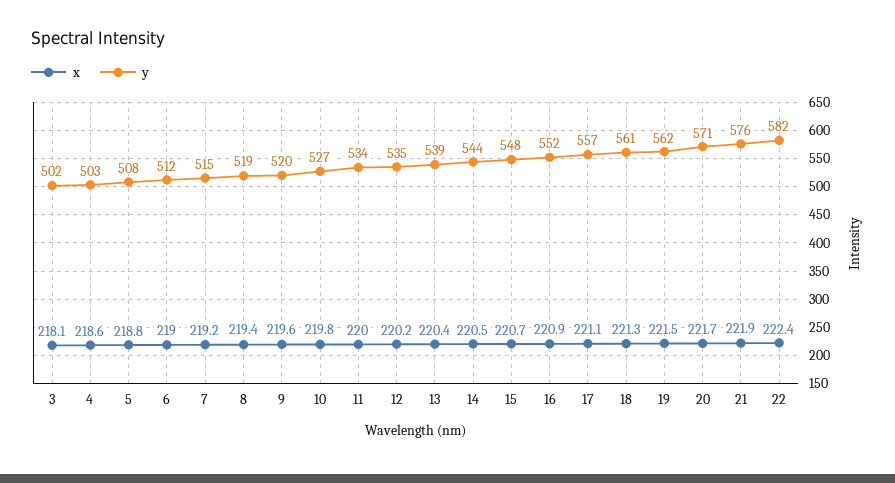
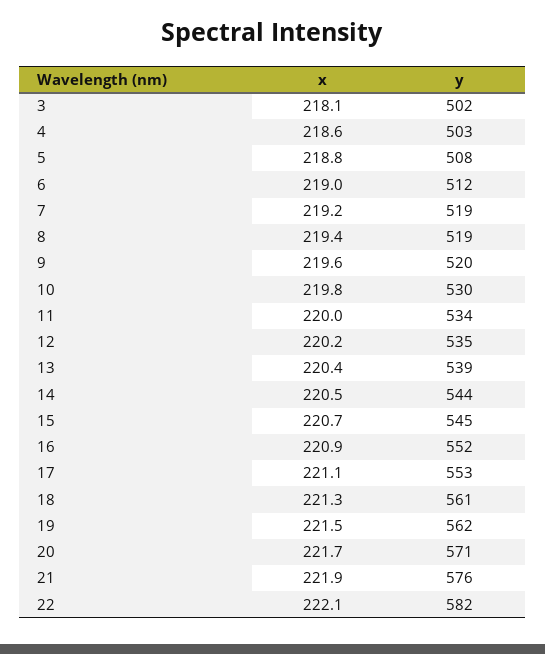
  {
    "x": {
      "3": 218.1,
      "4": 218.6,
      "5": 218.8,
      "6": 219,
      "7": 219.2,
      "8": 219.4,
      "9": 219.6,
      "10": 219.8,
      "11": 220,
      "12": 220.2,
      "13": 220.4,
      "14": 220.5,
      "15": 220.7,
      "16": 220.9,
      "17": 221.1,
      "18": 221.3,
      "19": 221.5,
      "20": 221.7,
      "21": 221.9,
-     "22": 222.4
+     "22": 222.1
    },
    "y": {
      "3": 502,
      "4": 503,
      "5": 508,
      "6": 512,
-     "7": 515,
+     "7": 519,
      "8": 519,
      "9": 520,
-     "10": 527,
+     "10": 530,
      "11": 534,
      "12": 535,
      "13": 539,
      "14": 544,
-     "15": 548,
+     "15": 545,
      "16": 552,
-     "17": 557,
+     "17": 553,
      "18": 561,
      "19": 562,
      "20": 571,
      "21": 576,
      "22": 582
    }
  }

